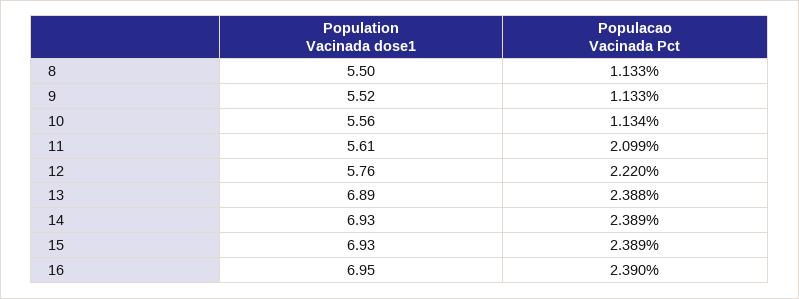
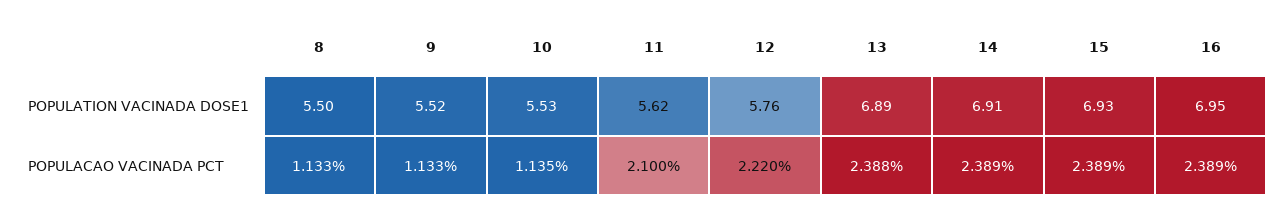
  {
    "Population Vacinada dose1": {
      "8": 5.5,
      "9": 5.52,
-     "10": 5.56,
+     "10": 5.53,
-     "11": 5.61,
+     "11": 5.62,
      "12": 5.76,
      "13": 6.89,
-     "14": 6.93,
+     "14": 6.91,
      "15": 6.93,
      "16": 6.95
    },
    "Populacao Vacinada Pct": {
      "8": 1.133,
      "9": 1.133,
-     "10": 1.134,
+     "10": 1.135,
-     "11": 2.099,
+     "11": 2.1,
      "12": 2.22,
      "13": 2.388,
      "14": 2.389,
      "15": 2.389,
-     "16": 2.39
+     "16": 2.389
    }
  }

